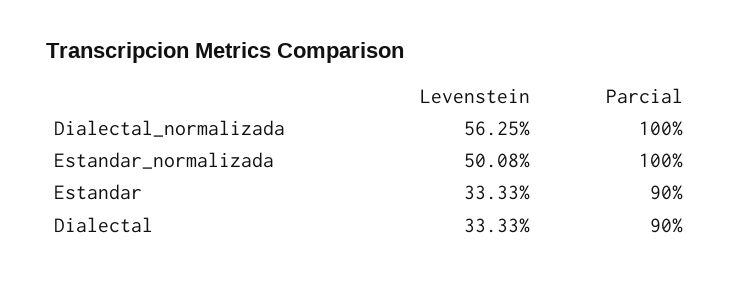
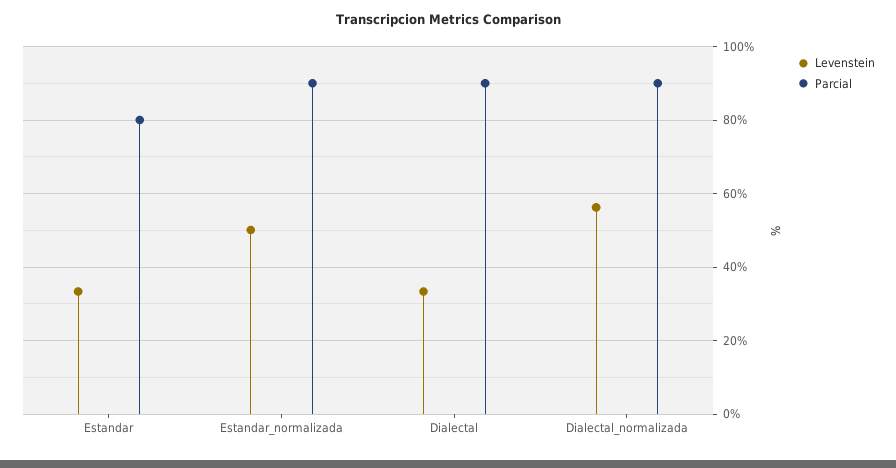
  {
    "Levenstein": {
      "Dialectal_normalizada": 56.25,
      "Estandar_normalizada": 50.08,
      "Estandar": 33.33,
      "Dialectal": 33.33
    },
    "Parcial": {
-     "Dialectal_normalizada": 100,
+     "Dialectal_normalizada": 90,
-     "Estandar_normalizada": 100,
+     "Estandar_normalizada": 90,
-     "Estandar": 90,
+     "Estandar": 80,
      "Dialectal": 90
    }
  }

